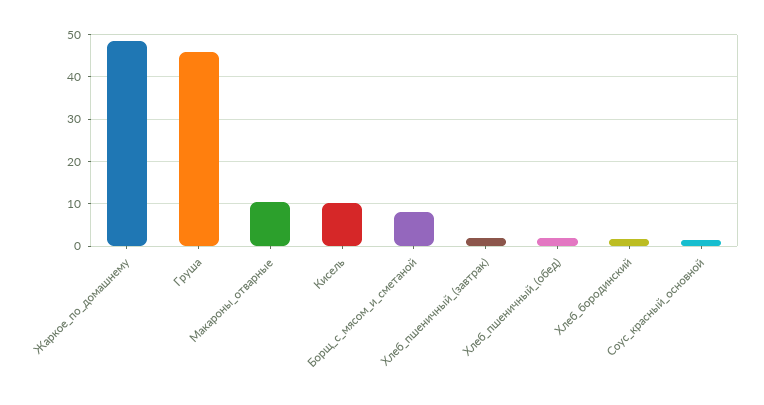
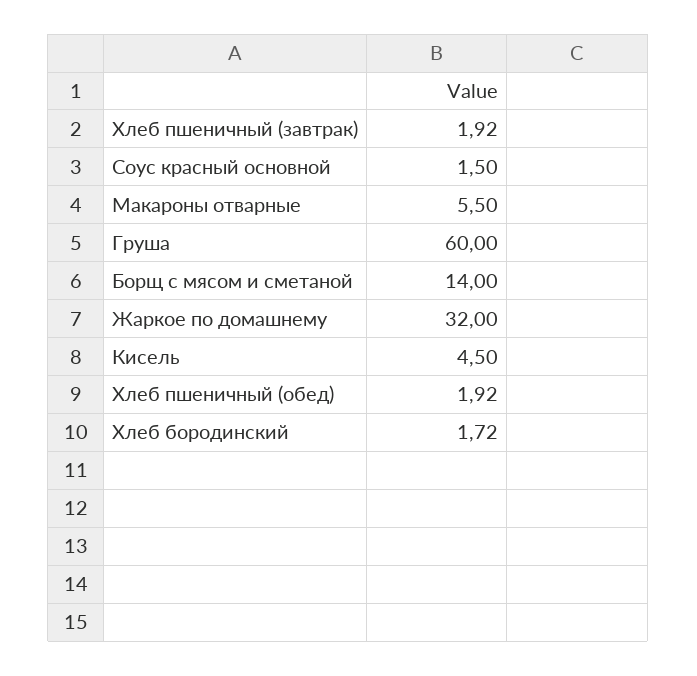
  {
-   "Жаркое_по_домашнему": 48,
+   "Жаркое_по_домашнему": 32,
-   "Груша": 46,
+   "Груша": 60,
-   "Макароны_отварные": 10,
+   "Макароны_отварные": 5.5,
-   "Кисель": 10,
+   "Кисель": 4.5,
-   "Борщ_с_мясом_и_сметаной": 8,
+   "Борщ_с_мясом_и_сметаной": 14,
    "Хлеб_пшеничный_(завтрак)": 1.92,
    "Хлеб_пшеничный_(обед)": 1.92,
    "Хлеб_бородинский": 1.72,
    "Соус_красный_основной": 1.5
  }

